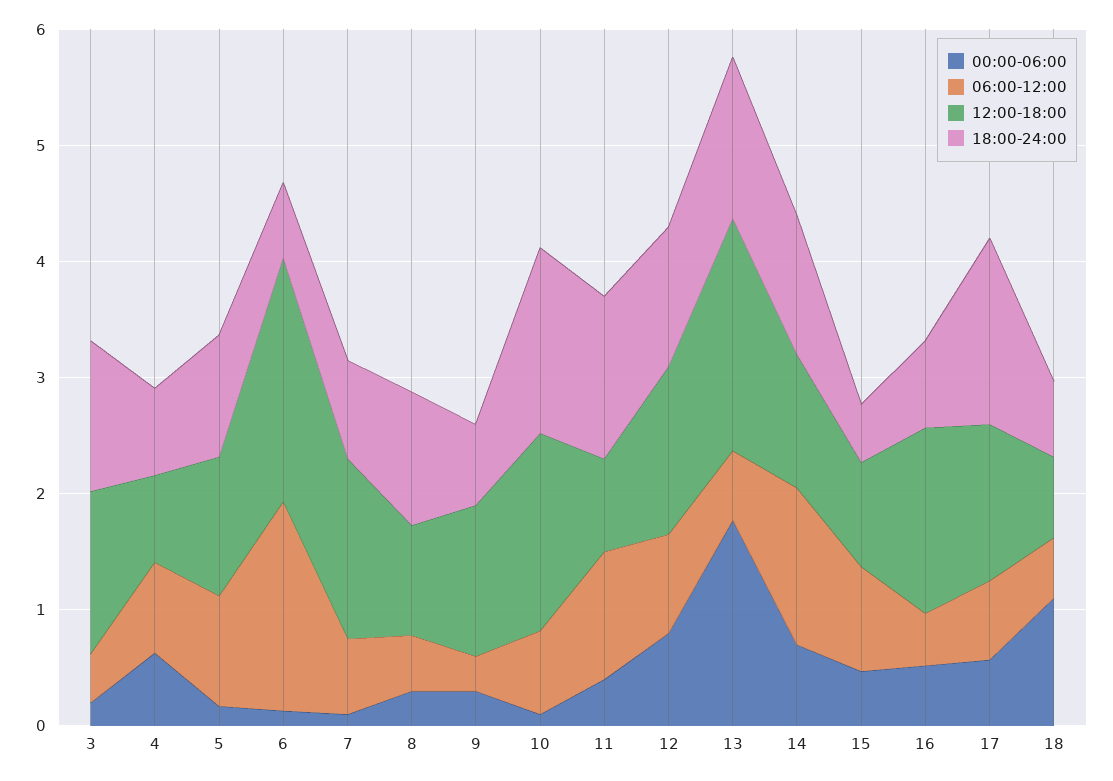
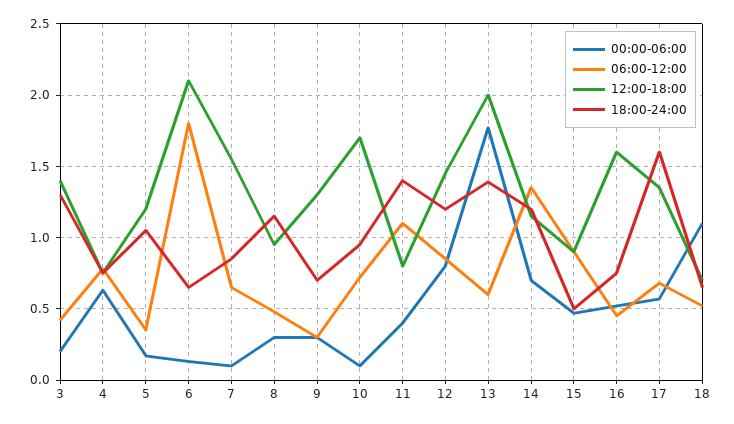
  {
    "00:00-06:00": {
      "3": 0.2,
      "4": 0.65,
      "5": 0.15,
      "6": 0.15,
      "7": 0.1,
      "8": 0.3,
      "9": 0.3,
      "10": 0.1,
      "11": 0.4,
      "12": 0.8,
      "13": 1.75,
      "14": 0.7,
      "15": 0.45,
      "16": 0.5,
      "17": 0.55,
      "18": 1.1
    },
    "06:00-12:00": {
      "3": 0.4,
      "4": 0.8,
-     "5": 1,
+     "5": 0.35,
      "6": 1.8,
      "7": 0.65,
      "8": 0.5,
      "9": 0.3,
      "10": 0.7,
      "11": 1.1,
      "12": 0.85,
      "13": 0.6,
      "14": 1.35,
      "15": 0.9,
      "16": 0.45,
      "17": 0.7,
      "18": 0.5
    },
    "12:00-18:00": {
      "3": 1.4,
      "4": 0.75,
      "5": 1.2,
      "6": 2.1,
      "7": 1.55,
      "8": 0.95,
      "9": 1.3,
      "10": 1.7,
      "11": 0.8,
      "12": 1.45,
      "13": 2,
      "14": 1.15,
      "15": 0.9,
      "16": 1.6,
      "17": 1.35,
      "18": 0.7
    },
    "18:00-24:00": {
      "3": 1.3,
      "4": 0.75,
      "5": 1.05,
      "6": 0.65,
      "7": 0.85,
      "8": 1.15,
      "9": 0.7,
-     "10": 1.6,
+     "10": 0.95,
      "11": 1.4,
      "12": 1.2,
      "13": 1.4,
      "14": 1.2,
      "15": 0.5,
      "16": 0.75,
      "17": 1.6,
      "18": 0.65
    }
  }

